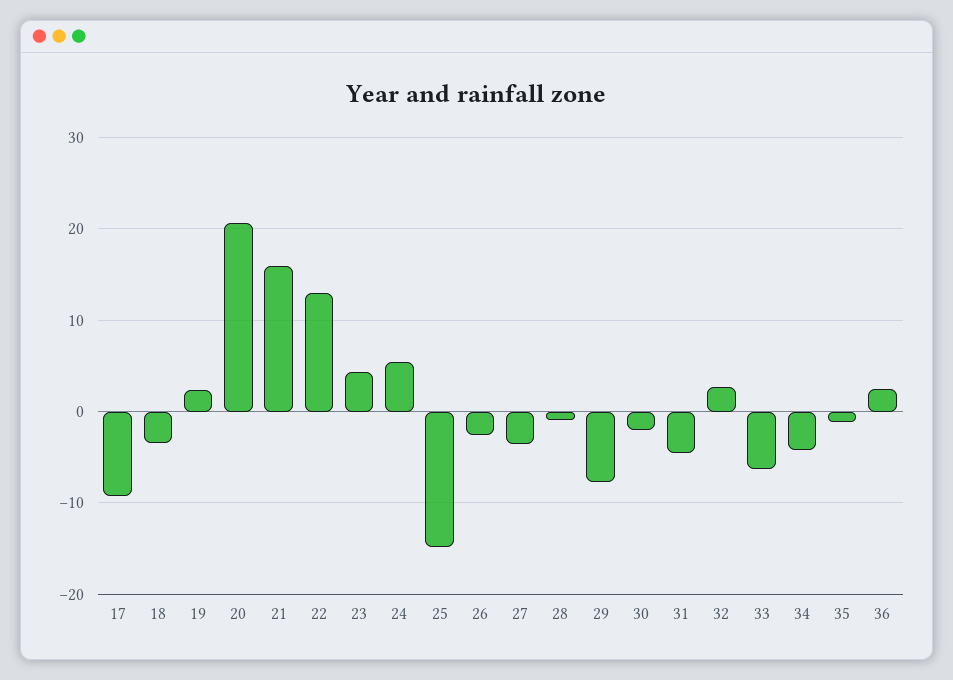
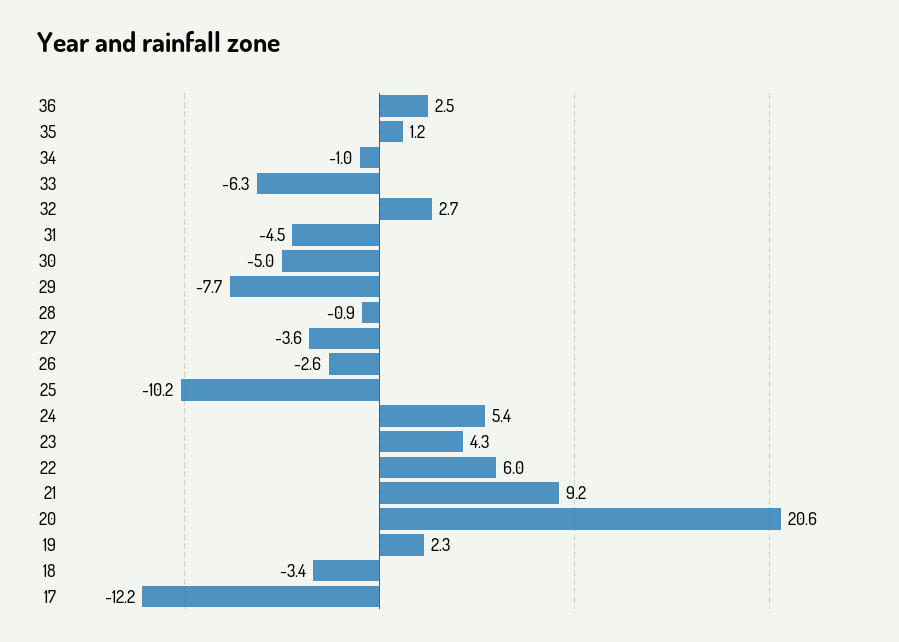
  {
-   "17": -9,
+   "17": -12.2,
    "18": -3.4,
    "19": 2.3,
    "20": 20.6,
-   "21": 16,
+   "21": 9.2,
-   "22": 13,
+   "22": 6,
    "23": 4.3,
    "24": 5.4,
-   "25": -15,
+   "25": -10.2,
    "26": -2.6,
    "27": -3.6,
    "28": -0.9,
    "29": -7.7,
-   "30": -2,
+   "30": -5,
    "31": -4.5,
    "32": 2.7,
    "33": -6.3,
-   "34": -4,
+   "34": -1,
-   "35": -1,
+   "35": 1.2,
    "36": 2.5
  }

